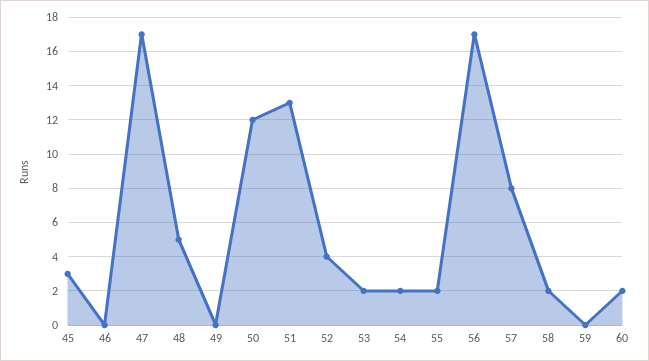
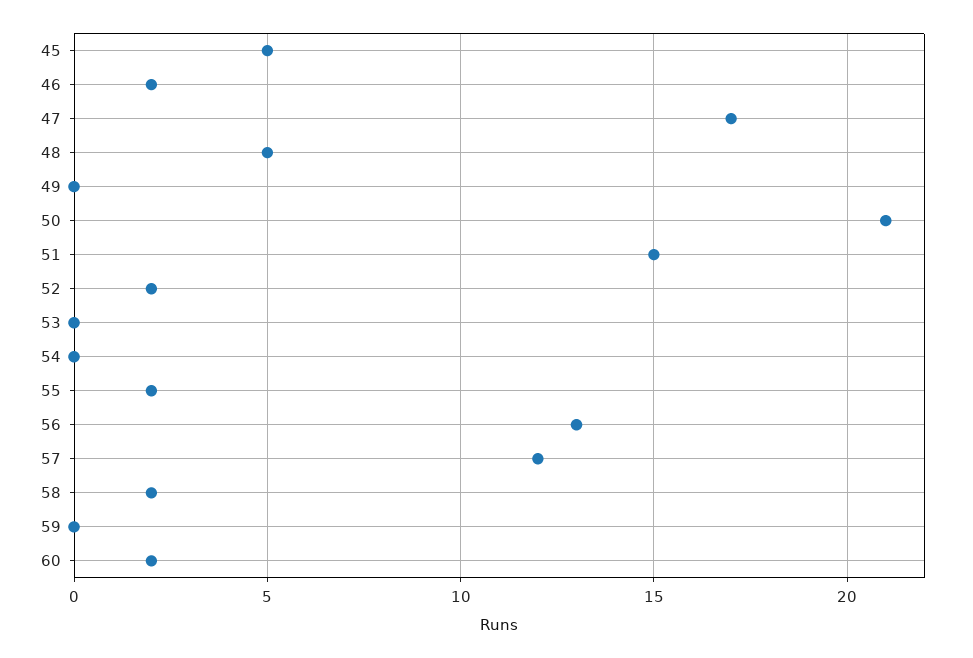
  {
-   "45": 3,
+   "45": 5,
-   "46": 0,
+   "46": 2,
    "47": 17,
    "48": 5,
    "49": 0,
-   "50": 12,
+   "50": 21,
-   "51": 13,
+   "51": 15,
-   "52": 4,
+   "52": 2,
-   "53": 2,
+   "53": 0,
-   "54": 2,
+   "54": 0,
    "55": 2,
-   "56": 17,
+   "56": 13,
-   "57": 8,
+   "57": 12,
    "58": 2,
    "59": 0,
    "60": 2
  }

